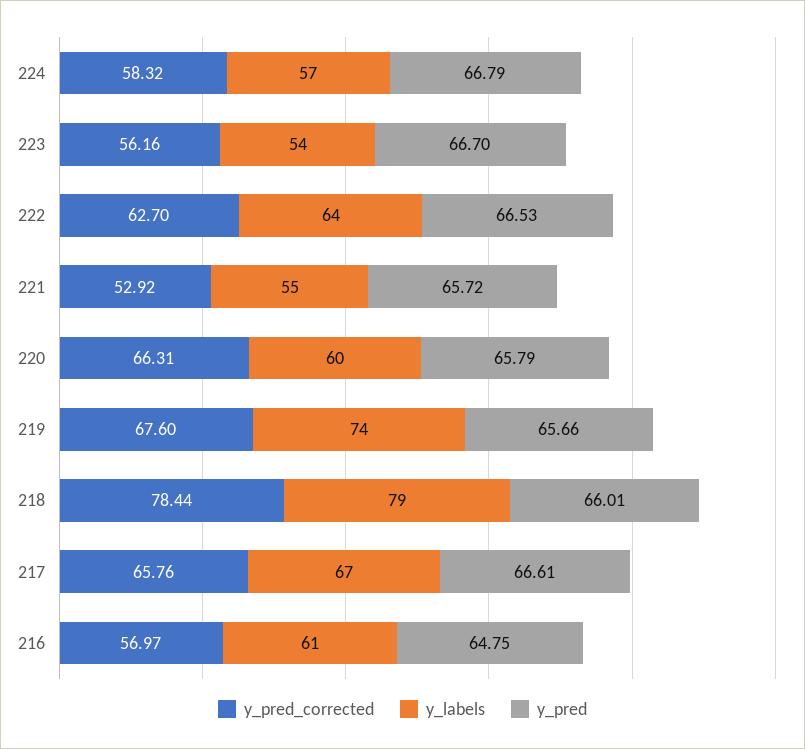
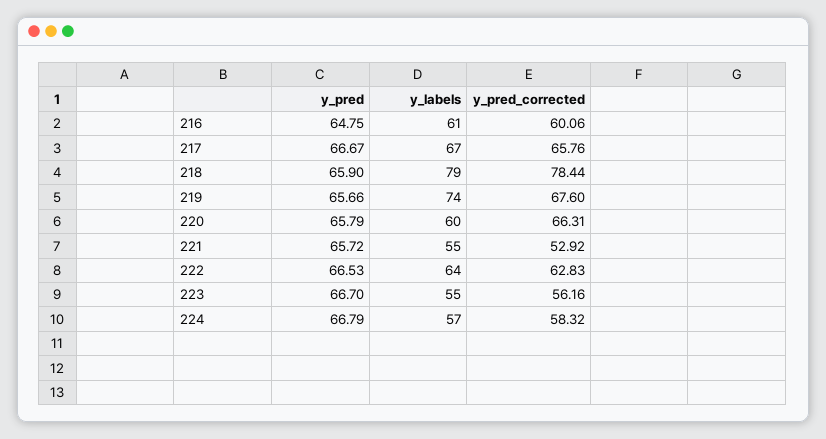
  {
    "y_pred_corrected": {
      "224": 58.32,
      "223": 56.16,
-     "222": 62.7,
+     "222": 62.83,
      "221": 52.92,
      "220": 66.31,
      "219": 67.6,
      "218": 78.44,
      "217": 65.76,
-     "216": 56.97
+     "216": 60.06
    },
    "y_labels": {
      "224": 57,
-     "223": 54,
+     "223": 55,
      "222": 64,
      "221": 55,
      "220": 60,
      "219": 74,
      "218": 79,
      "217": 67,
      "216": 61
    },
    "y_pred": {
      "224": 66.79,
      "223": 66.7,
      "222": 66.53,
      "221": 65.72,
      "220": 65.79,
      "219": 65.66,
-     "218": 66.01,
+     "218": 65.9,
-     "217": 66.61,
+     "217": 66.67,
      "216": 64.75
    }
  }

